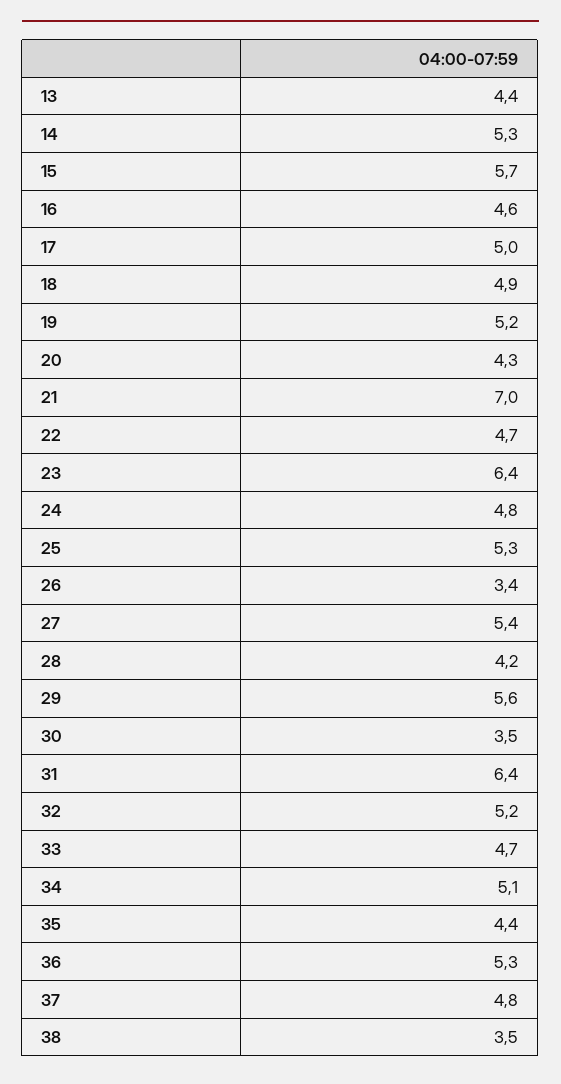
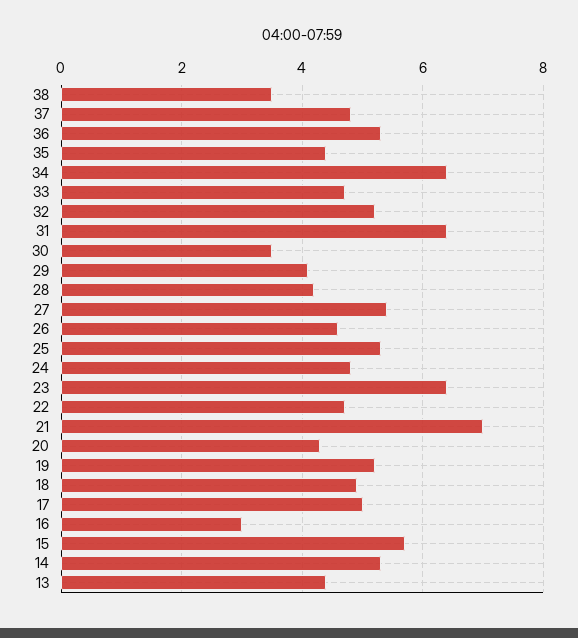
  {
    "13": 4.4,
    "14": 5.3,
    "15": 5.7,
-   "16": 4.6,
+   "16": 3,
    "17": 5,
    "18": 4.9,
    "19": 5.2,
    "20": 4.3,
    "21": 7,
    "22": 4.7,
    "23": 6.4,
    "24": 4.8,
    "25": 5.3,
-   "26": 3.4,
+   "26": 4.5,
    "27": 5.4,
    "28": 4.2,
-   "29": 5.6,
+   "29": 4,
    "30": 3.5,
    "31": 6.4,
    "32": 5.2,
    "33": 4.7,
-   "34": 5.1,
+   "34": 6.5,
    "35": 4.4,
    "36": 5.3,
    "37": 4.8,
    "38": 3.5
  }

